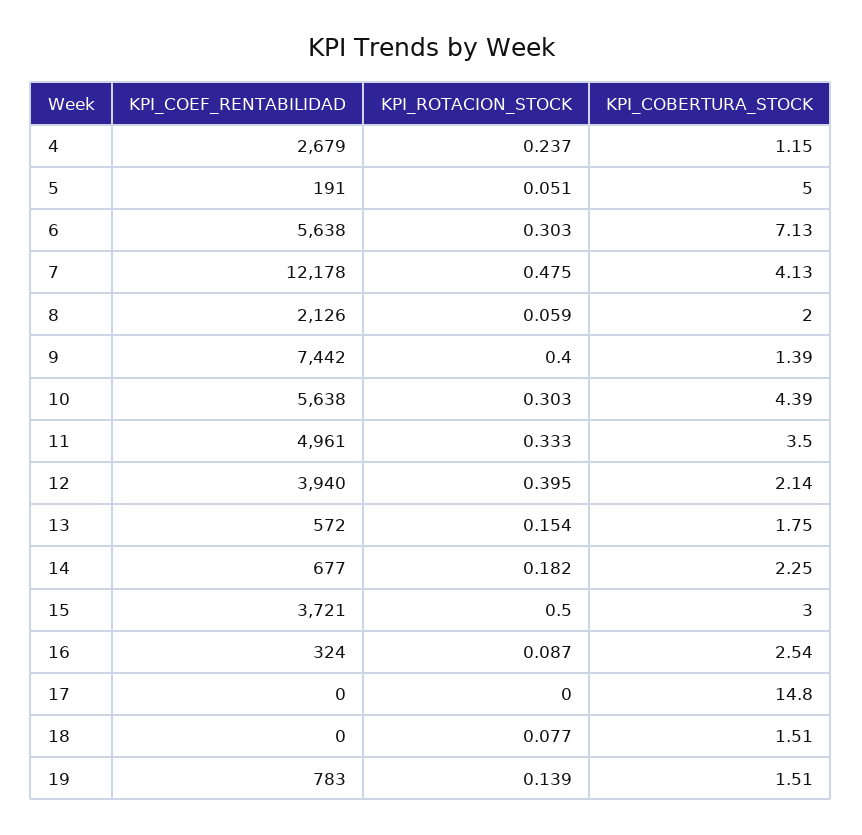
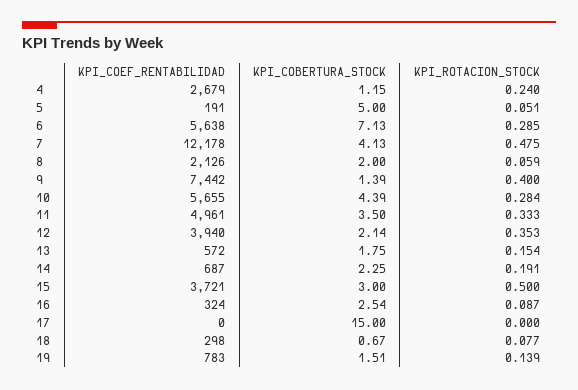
  {
    "KPI_COEF_RENTABILIDAD": {
      "4": 2679,
      "5": 191,
      "6": 5638,
      "7": 12178,
      "8": 2126,
      "9": 7442,
-     "10": 5638,
+     "10": 5655,
      "11": 4961,
      "12": 3940,
      "13": 572,
-     "14": 677,
+     "14": 687,
      "15": 3721,
      "16": 324,
      "17": 0,
-     "18": 0,
+     "18": 298,
      "19": 783
    },
    "KPI_ROTACION_STOCK": {
-     "4": 0.237,
+     "4": 0.24,
      "5": 0.051,
-     "6": 0.303,
+     "6": 0.285,
      "7": 0.475,
      "8": 0.059,
      "9": 0.4,
-     "10": 0.303,
+     "10": 0.284,
      "11": 0.333,
-     "12": 0.395,
+     "12": 0.353,
      "13": 0.154,
-     "14": 0.182,
+     "14": 0.191,
      "15": 0.5,
      "16": 0.087,
      "17": 0,
      "18": 0.077,
      "19": 0.139
    },
    "KPI_COBERTURA_STOCK": {
      "4": 1.15,
      "5": 5,
      "6": 7.13,
      "7": 4.13,
      "8": 2,
      "9": 1.39,
      "10": 4.39,
      "11": 3.5,
      "12": 2.14,
      "13": 1.75,
      "14": 2.25,
      "15": 3,
      "16": 2.54,
-     "17": 14.8,
+     "17": 15,
-     "18": 1.51,
+     "18": 0.67,
      "19": 1.51
    }
  }

